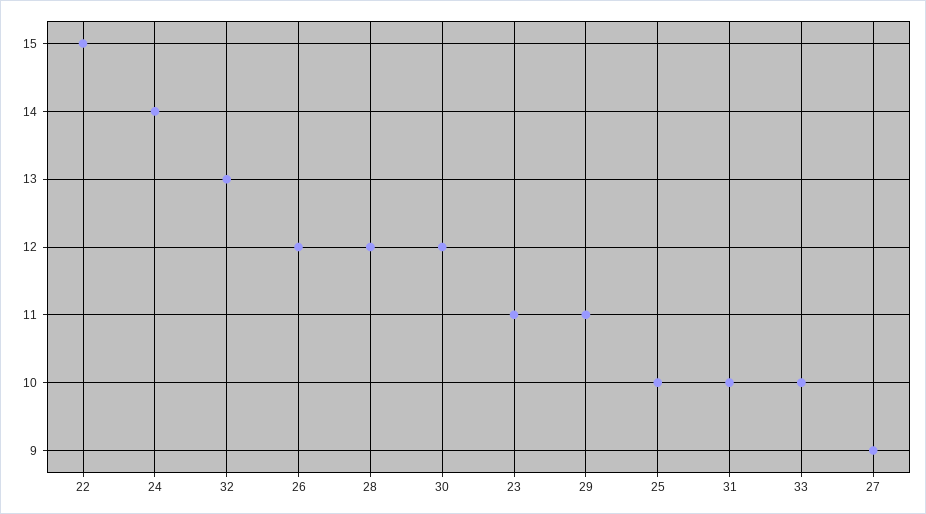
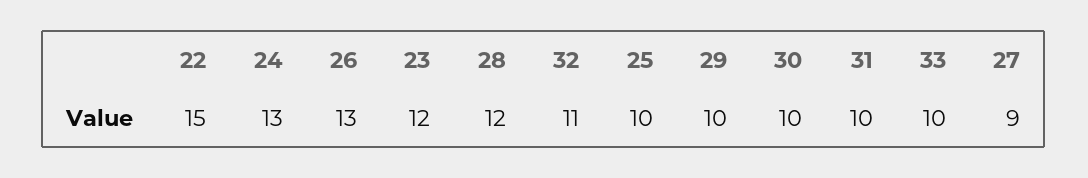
  {
    "22": 15,
-   "24": 14,
+   "24": 13,
-   "32": 13,
+   "32": 11,
-   "26": 12,
+   "26": 13,
    "28": 12,
-   "30": 12,
+   "30": 10,
-   "23": 11,
+   "23": 12,
-   "29": 11,
+   "29": 10,
    "25": 10,
    "31": 10,
    "33": 10,
    "27": 9
  }

